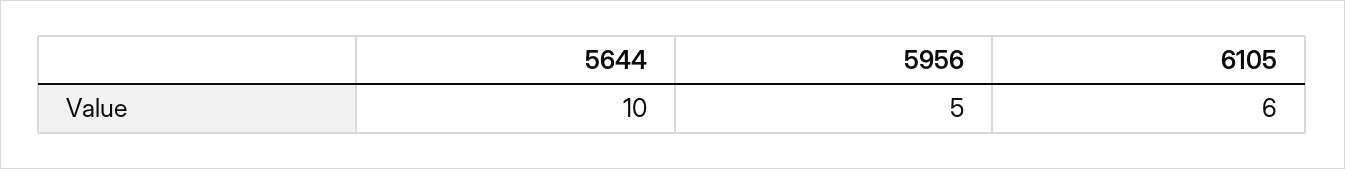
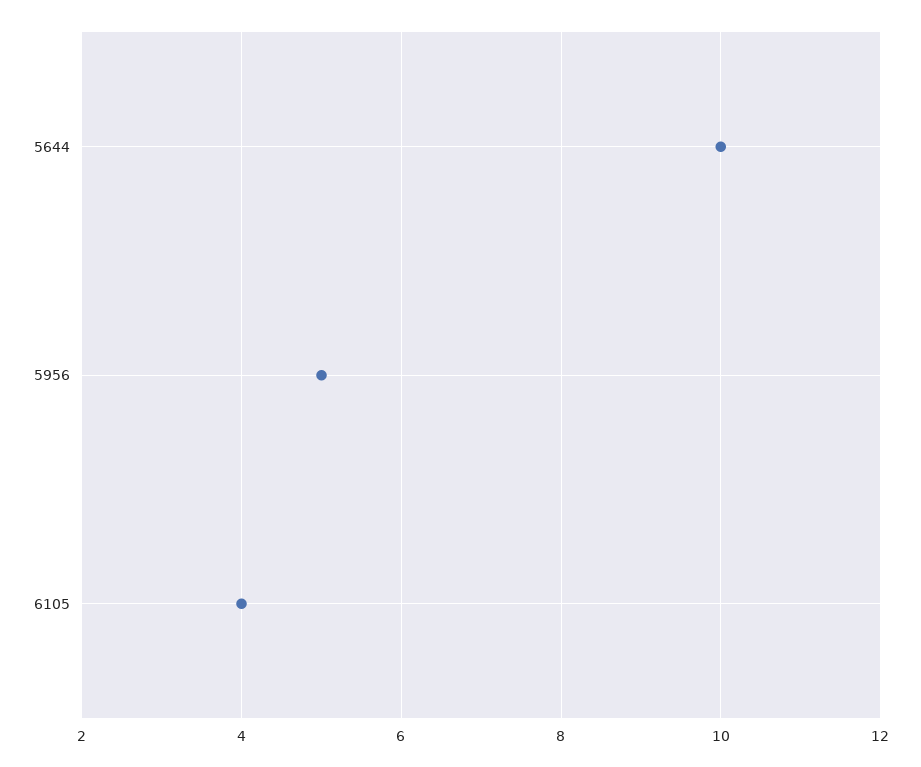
  {
    "5644": 10,
    "5956": 5,
-   "6105": 6
+   "6105": 4
  }

